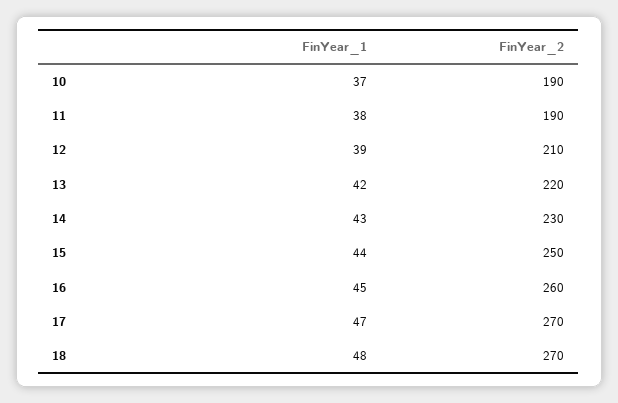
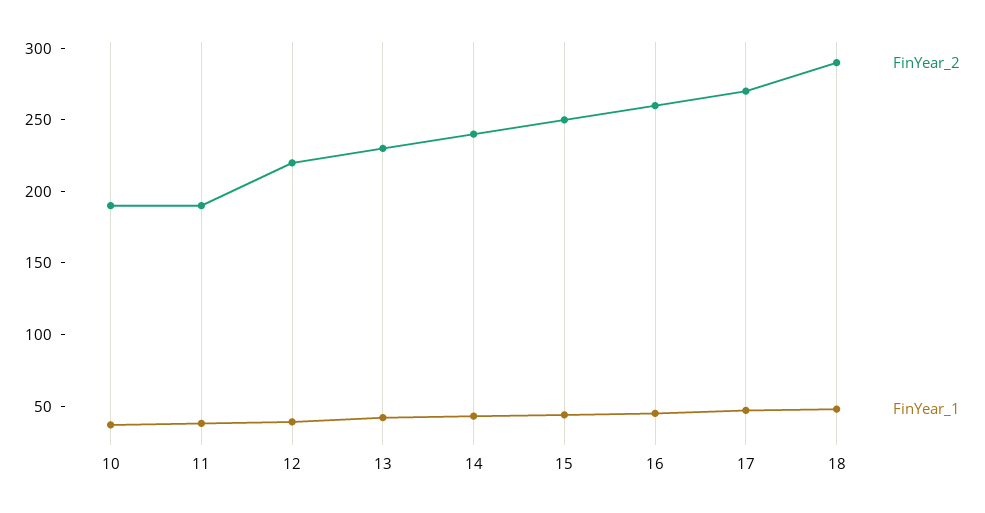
  {
    "FinYear_1": {
      "10": 37,
      "11": 38,
      "12": 39,
      "13": 42,
      "14": 43,
      "15": 44,
      "16": 45,
      "17": 47,
      "18": 48
    },
    "FinYear_2": {
      "10": 190,
      "11": 190,
-     "12": 210,
+     "12": 220,
-     "13": 220,
+     "13": 230,
-     "14": 230,
+     "14": 240,
      "15": 250,
      "16": 260,
      "17": 270,
-     "18": 270
+     "18": 290
    }
  }

